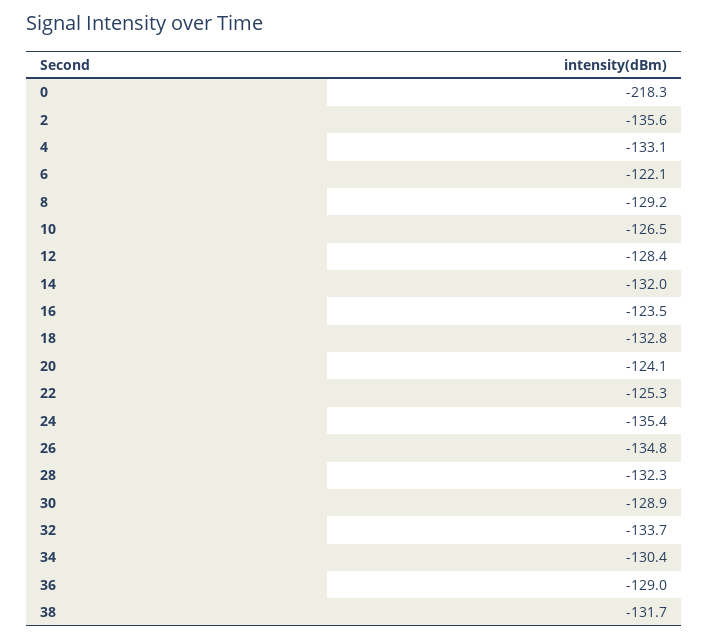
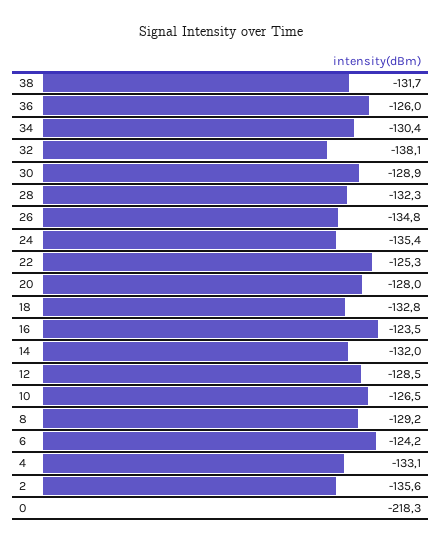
  {
    "0": -218.3,
    "2": -135.6,
    "4": -133.1,
-   "6": -122.1,
+   "6": -124.2,
    "8": -129.2,
    "10": -126.5,
-   "12": -128.4,
+   "12": -128.5,
    "14": -132,
    "16": -123.5,
    "18": -132.8,
-   "20": -124.1,
+   "20": -128,
    "22": -125.3,
    "24": -135.4,
    "26": -134.8,
    "28": -132.3,
    "30": -128.9,
-   "32": -133.7,
+   "32": -138.1,
    "34": -130.4,
-   "36": -129,
+   "36": -126,
    "38": -131.7
  }

